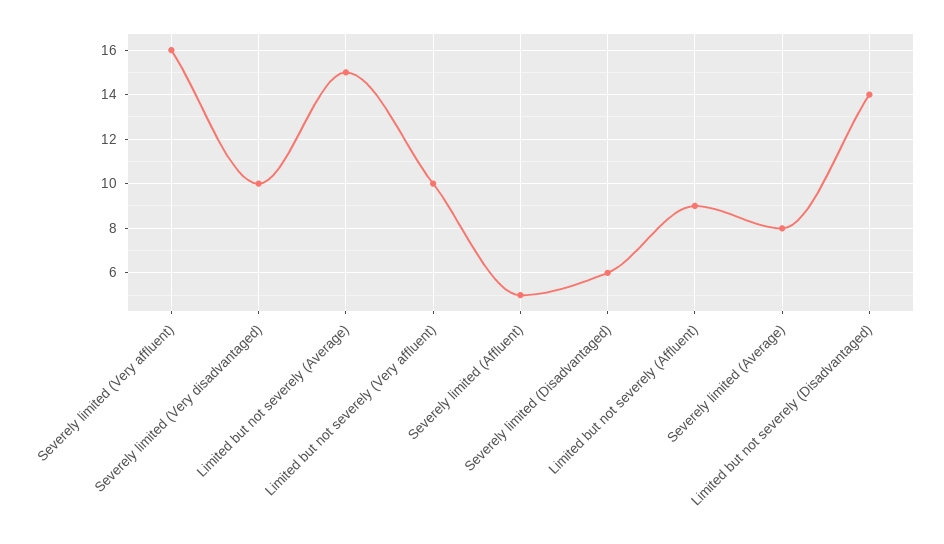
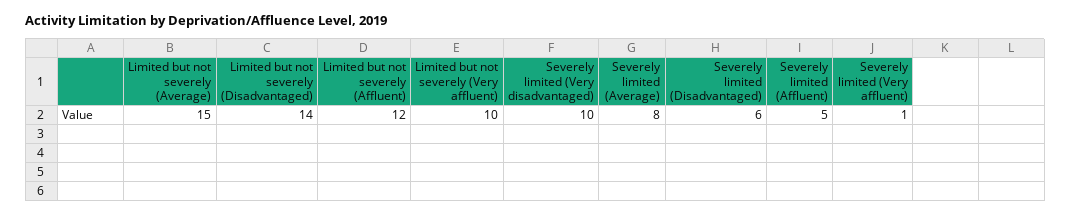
  {
-   "Severely limited (Very affluent)": 16,
+   "Severely limited (Very affluent)": 1,
    "Severely limited (Very disadvantaged)": 10,
    "Limited but not severely (Average)": 15,
    "Limited but not severely (Very affluent)": 10,
    "Severely limited (Affluent)": 5,
    "Severely limited (Disadvantaged)": 6,
-   "Limited but not severely (Affluent)": 9,
+   "Limited but not severely (Affluent)": 12,
    "Severely limited (Average)": 8,
    "Limited but not severely (Disadvantaged)": 14
  }

